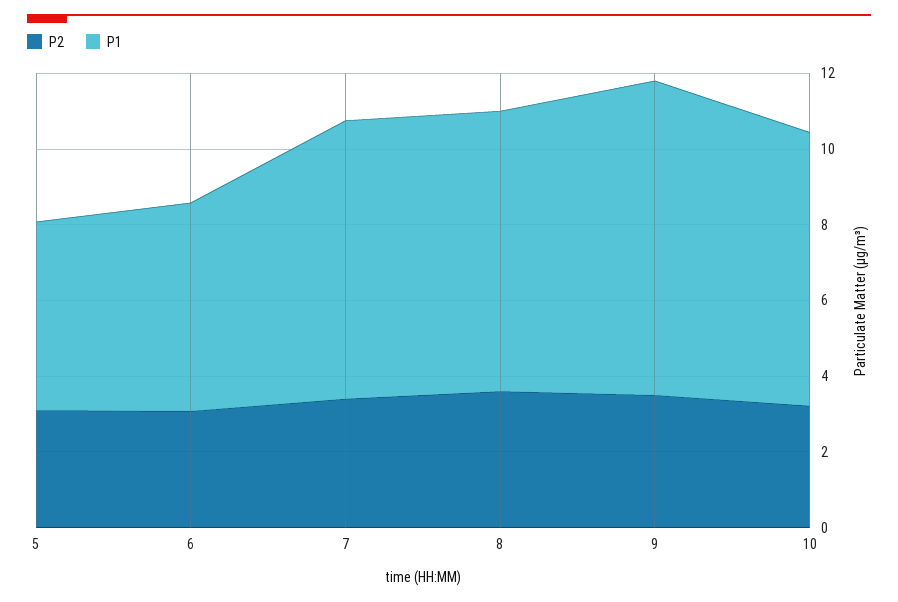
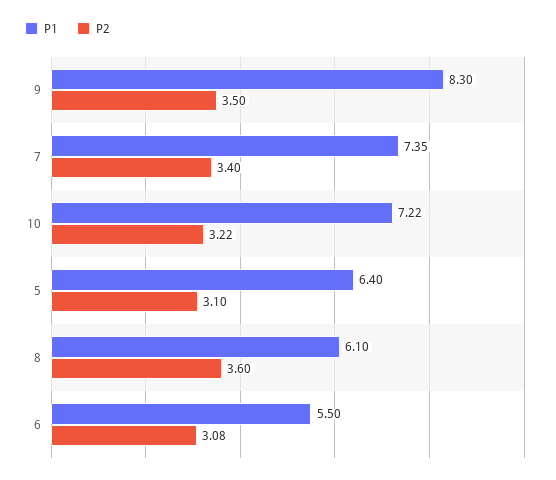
  {
    "P2": {
      "5": 3.1,
      "6": 3.08,
      "7": 3.4,
      "8": 3.6,
      "9": 3.5,
      "10": 3.22
    },
    "P1": {
-     "5": 5,
+     "5": 6.4,
      "6": 5.5,
      "7": 7.35,
-     "8": 7.5,
+     "8": 6.1,
      "9": 8.3,
      "10": 7.22
    }
  }

